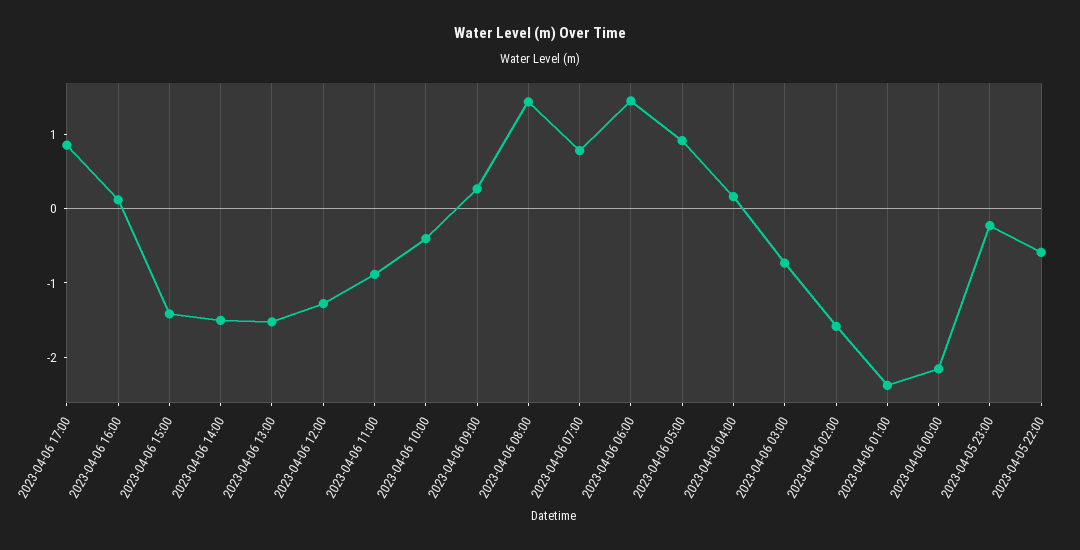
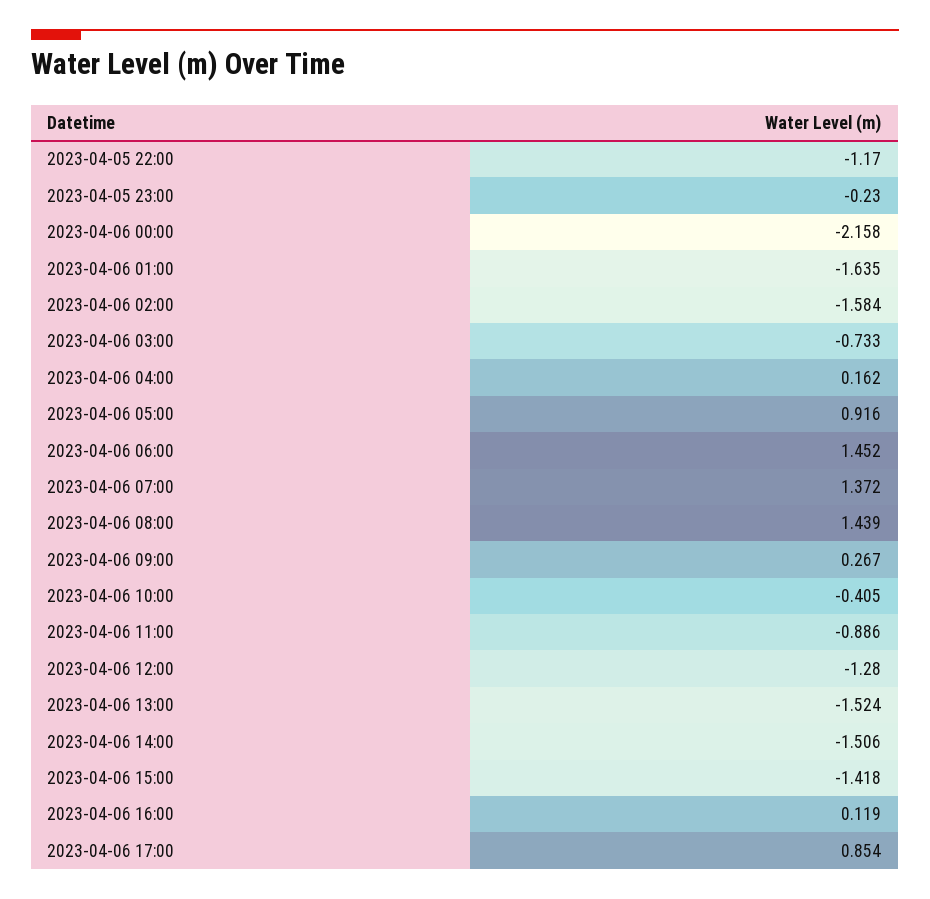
  {
    "2023-04-06 17:00": 0.854,
    "2023-04-06 16:00": 0.119,
    "2023-04-06 15:00": -1.418,
    "2023-04-06 14:00": -1.506,
    "2023-04-06 13:00": -1.524,
    "2023-04-06 12:00": -1.28,
    "2023-04-06 11:00": -0.886,
    "2023-04-06 10:00": -0.405,
    "2023-04-06 09:00": 0.267,
    "2023-04-06 08:00": 1.439,
-   "2023-04-06 07:00": 0.8,
+   "2023-04-06 07:00": 1.372,
    "2023-04-06 06:00": 1.452,
    "2023-04-06 05:00": 0.916,
    "2023-04-06 04:00": 0.162,
    "2023-04-06 03:00": -0.733,
    "2023-04-06 02:00": -1.584,
-   "2023-04-06 01:00": -2.4,
+   "2023-04-06 01:00": -1.635,
    "2023-04-06 00:00": -2.158,
    "2023-04-05 23:00": -0.23,
-   "2023-04-05 22:00": -0.6
+   "2023-04-05 22:00": -1.17
  }

